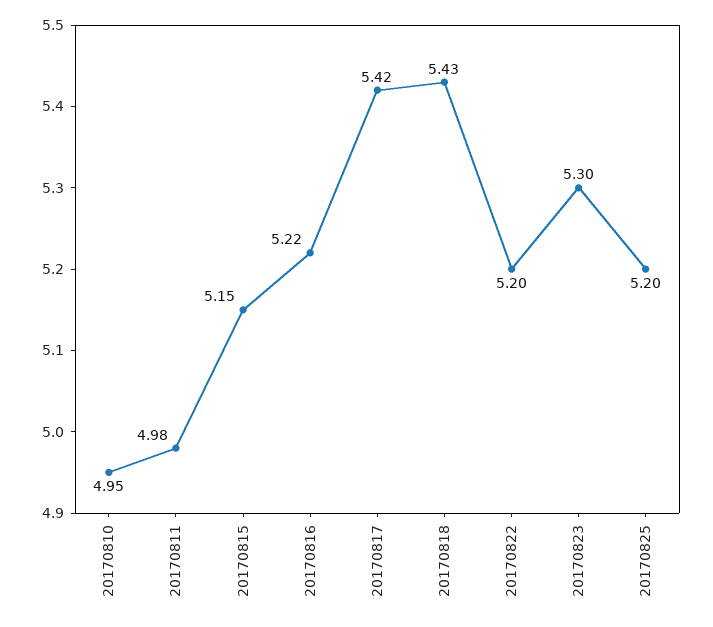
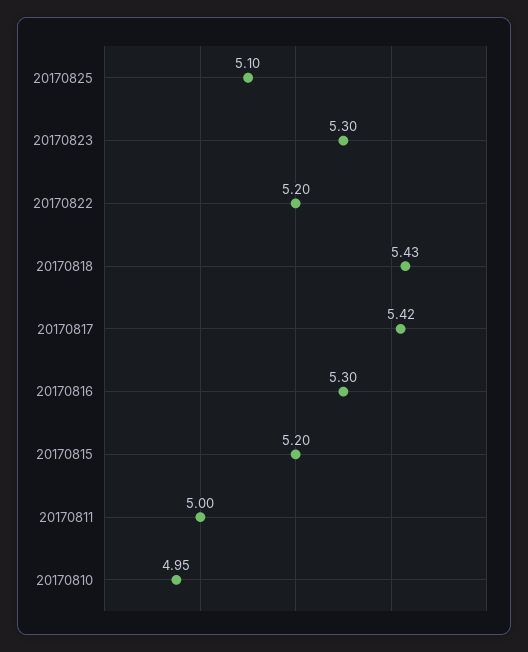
  {
    "20170810": 4.95,
-   "20170811": 4.98,
+   "20170811": 5,
-   "20170815": 5.15,
+   "20170815": 5.2,
-   "20170816": 5.22,
+   "20170816": 5.3,
    "20170817": 5.42,
    "20170818": 5.43,
    "20170822": 5.2,
    "20170823": 5.3,
-   "20170825": 5.2
+   "20170825": 5.1
  }

